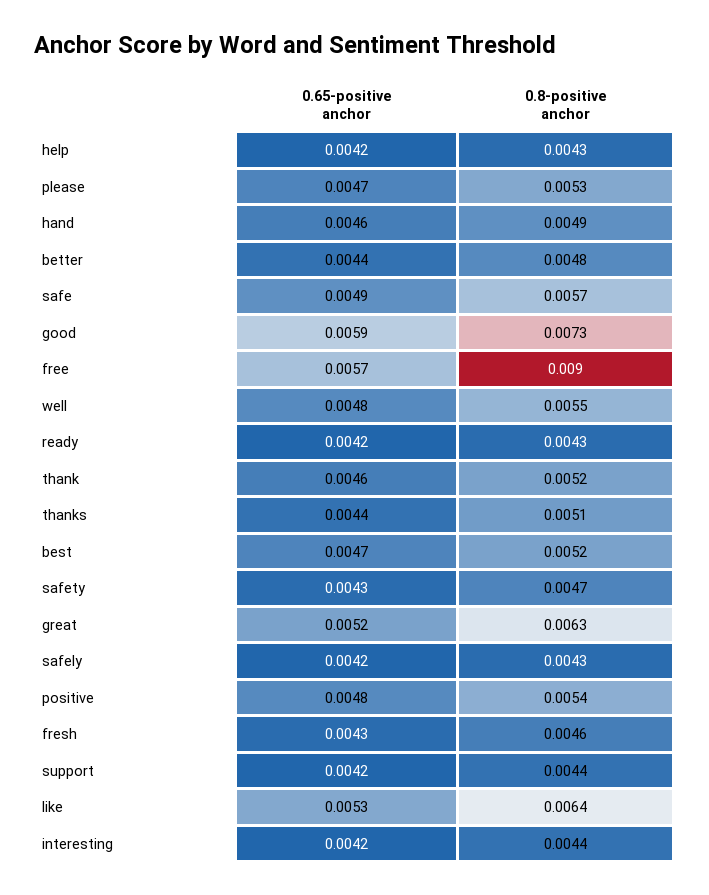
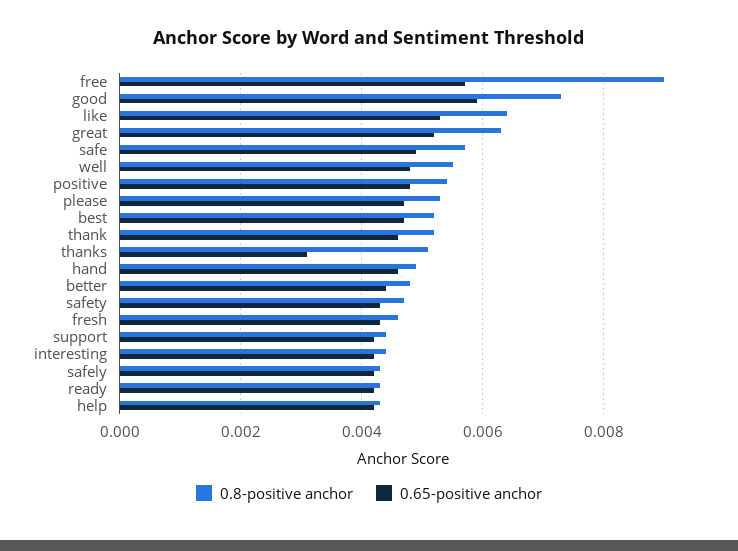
  {
    "0.65-positive anchor": {
      "help": 0.0042,
      "please": 0.0047,
      "hand": 0.0046,
      "better": 0.0044,
      "safe": 0.0049,
      "good": 0.0059,
      "free": 0.0057,
      "well": 0.0048,
      "ready": 0.0042,
      "thank": 0.0046,
-     "thanks": 0.0044,
+     "thanks": 0.003,
      "best": 0.0047,
      "safety": 0.0043,
      "great": 0.0052,
      "safely": 0.0042,
      "positive": 0.0048,
      "fresh": 0.0043,
      "support": 0.0042,
      "like": 0.0053,
      "interesting": 0.0042
    },
    "0.8-positive anchor": {
      "help": 0.0043,
      "please": 0.0053,
      "hand": 0.0049,
      "better": 0.0048,
      "safe": 0.0057,
      "good": 0.0073,
      "free": 0.009,
      "well": 0.0055,
      "ready": 0.0043,
      "thank": 0.0052,
      "thanks": 0.0051,
      "best": 0.0052,
      "safety": 0.0047,
      "great": 0.0063,
      "safely": 0.0043,
      "positive": 0.0054,
      "fresh": 0.0046,
      "support": 0.0044,
      "like": 0.0064,
      "interesting": 0.0044
    }
  }

